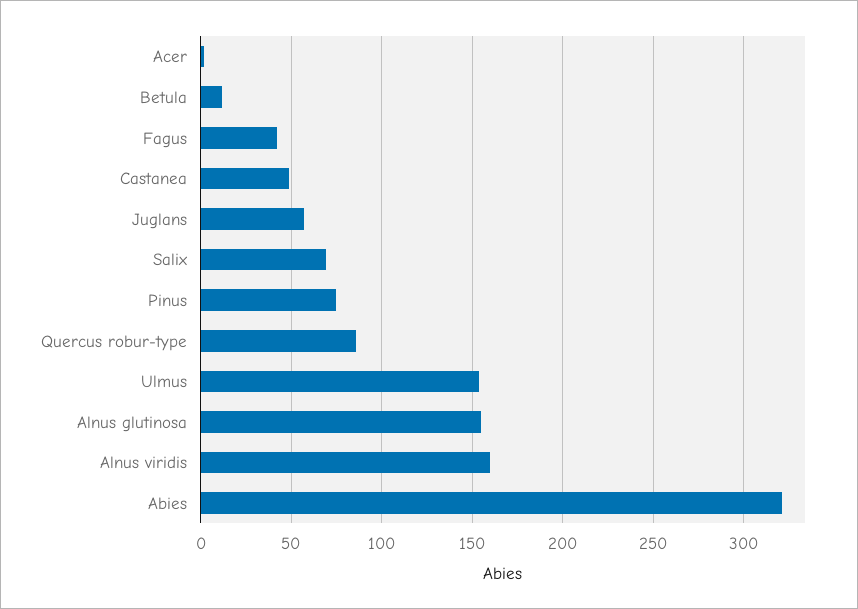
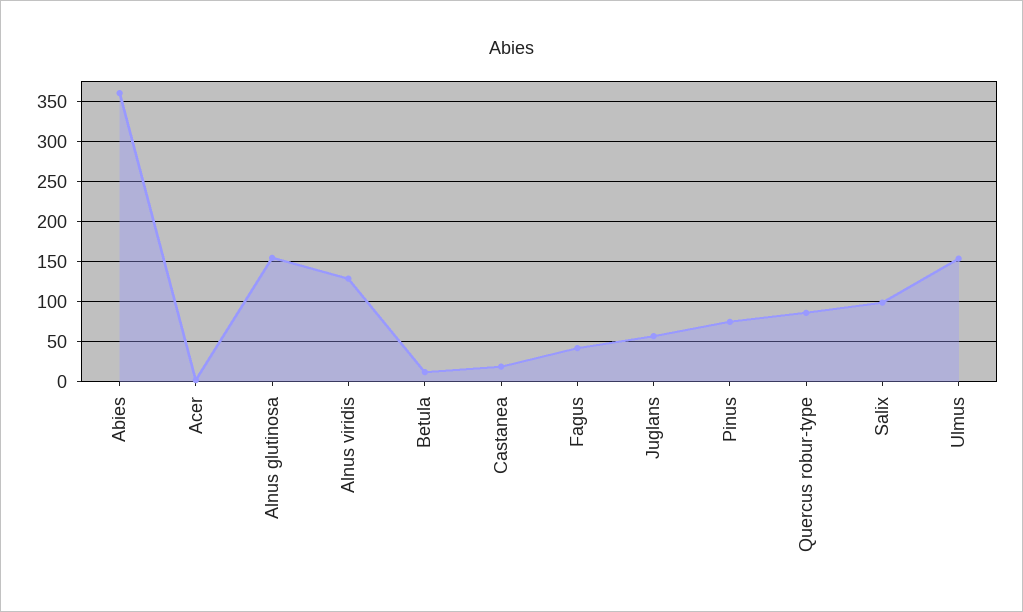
  {
    "Acer": 0,
    "Betula": 10,
    "Fagus": 40,
-   "Castanea": 50,
+   "Castanea": 20,
    "Juglans": 55,
-   "Salix": 70,
+   "Salix": 100,
    "Pinus": 75,
    "Quercus robur-type": 85,
    "Ulmus": 155,
    "Alnus glutinosa": 155,
-   "Alnus viridis": 160,
+   "Alnus viridis": 130,
-   "Abies": 320
+   "Abies": 360
  }

